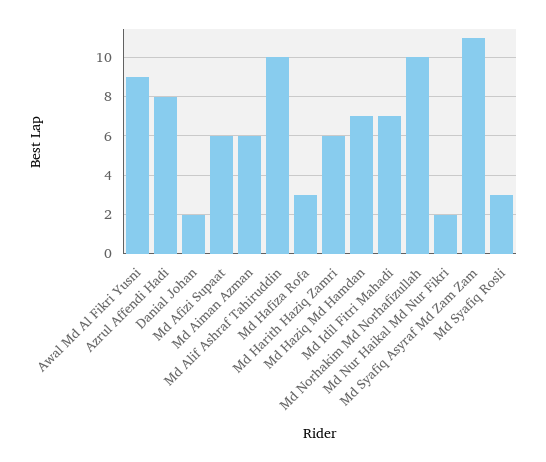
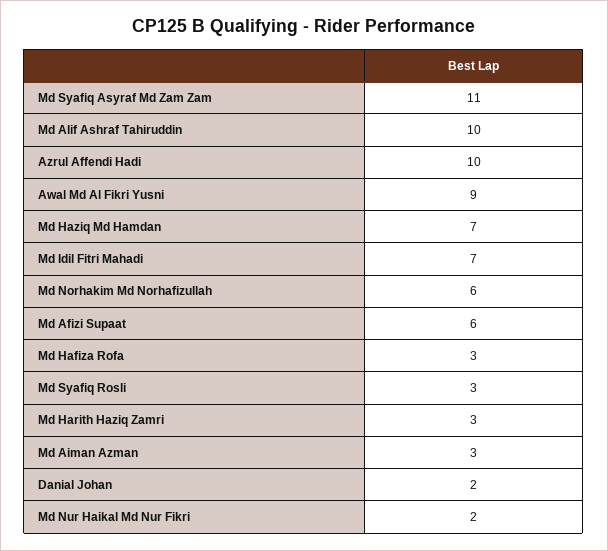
  {
    "Awal Md Al Fikri Yusni": 9,
-   "Azrul Affendi Hadi": 8,
+   "Azrul Affendi Hadi": 10,
    "Danial Johan": 2,
    "Md Afizi Supaat": 6,
-   "Md Aiman Azman": 6,
+   "Md Aiman Azman": 3,
    "Md Alif Ashraf Tahiruddin": 10,
    "Md Hafiza Rofa": 3,
-   "Md Harith Haziq Zamri": 6,
+   "Md Harith Haziq Zamri": 3,
    "Md Haziq Md Hamdan": 7,
    "Md Idil Fitri Mahadi": 7,
-   "Md Norhakim Md Norhafizullah": 10,
+   "Md Norhakim Md Norhafizullah": 6,
    "Md Nur Haikal Md Nur Fikri": 2,
    "Md Syafiq Asyraf Md Zam Zam": 11,
    "Md Syafiq Rosli": 3
  }

